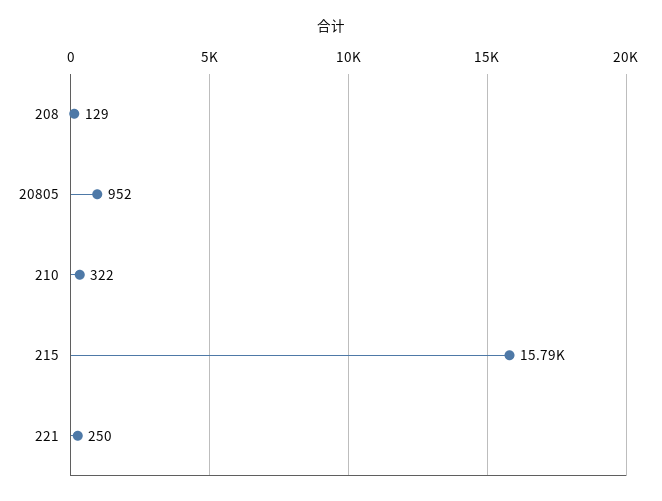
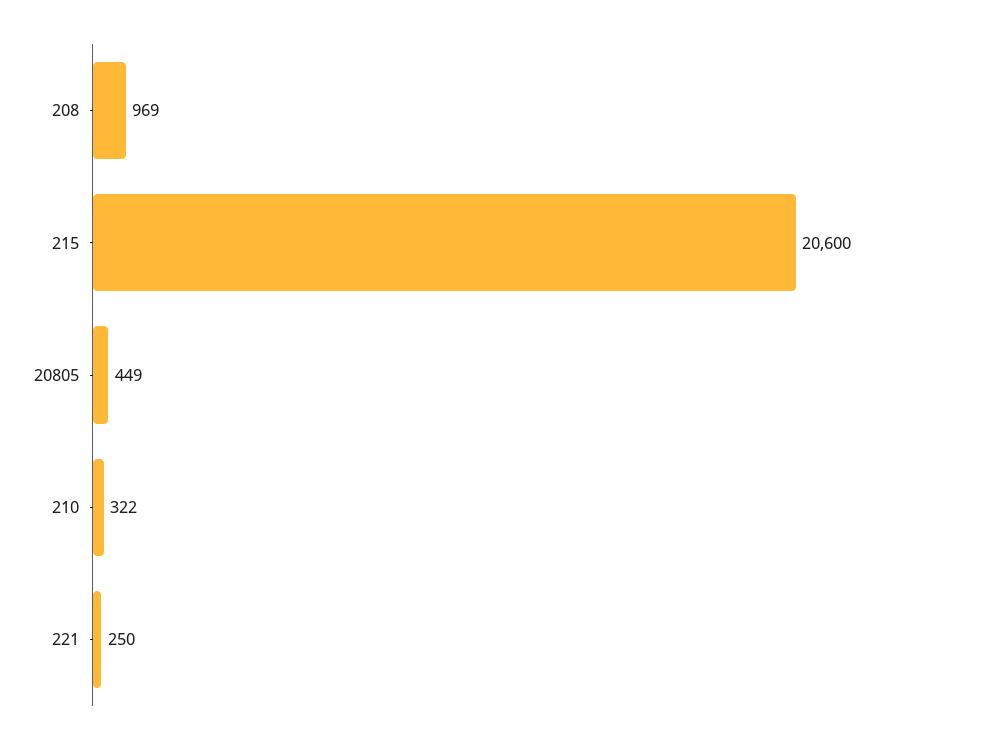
  {
-   "208": 129,
+   "208": 969,
-   "20805": 952,
+   "20805": 449,
    "210": 322,
-   "215": 15790,
+   "215": 20600,
    "221": 250
  }

